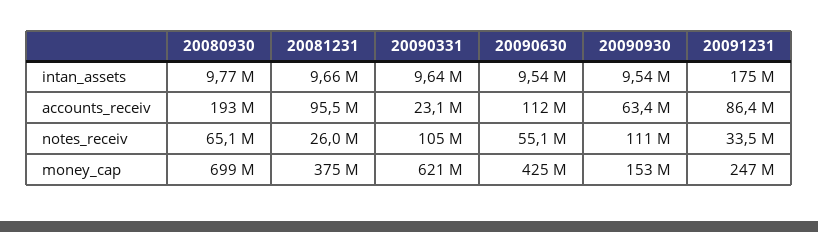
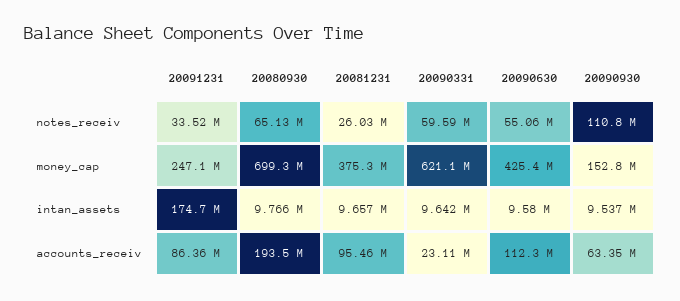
  {
    "20080930": {
      "intan_assets": 9766000,
      "accounts_receiv": 193500000,
      "notes_receiv": 65130000,
      "money_cap": 699300000
    },
    "20081231": {
      "intan_assets": 9657000,
      "accounts_receiv": 95460000,
      "notes_receiv": 26030000,
      "money_cap": 375300000
    },
    "20090331": {
      "intan_assets": 9642000,
      "accounts_receiv": 23110000,
-     "notes_receiv": 105000000,
+     "notes_receiv": 59590000,
      "money_cap": 621100000
    },
    "20090630": {
-     "intan_assets": 9540000,
+     "intan_assets": 9580000,
      "accounts_receiv": 112300000,
      "notes_receiv": 55060000,
      "money_cap": 425400000
    },
    "20090930": {
      "intan_assets": 9537000,
      "accounts_receiv": 63350000,
      "notes_receiv": 110800000,
      "money_cap": 152800000
    },
    "20091231": {
      "intan_assets": 174700000,
      "accounts_receiv": 86360000,
      "notes_receiv": 33520000,
      "money_cap": 247100000
    }
  }

